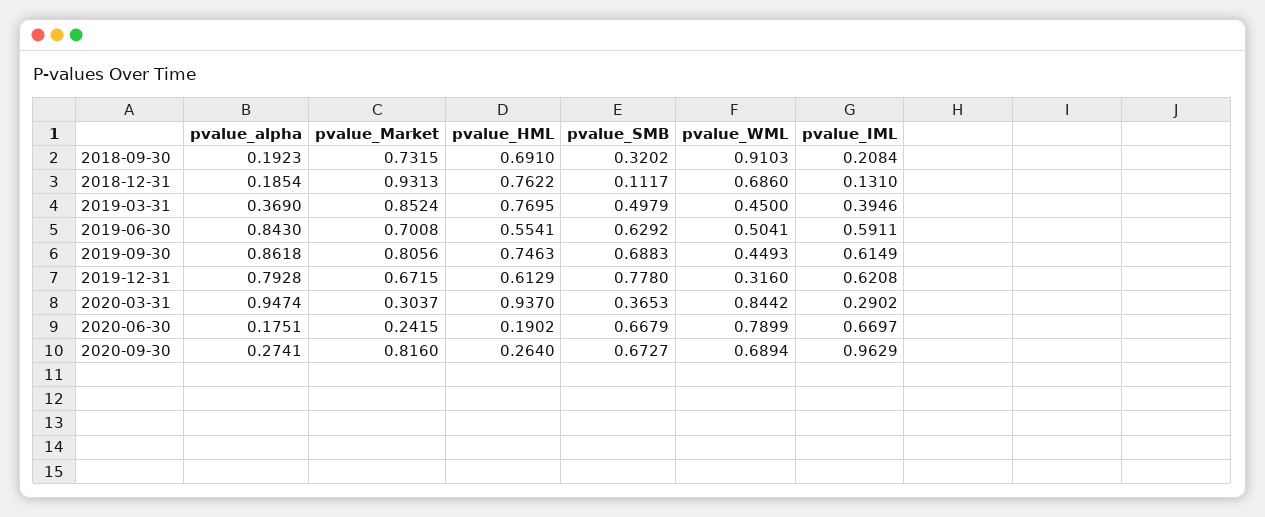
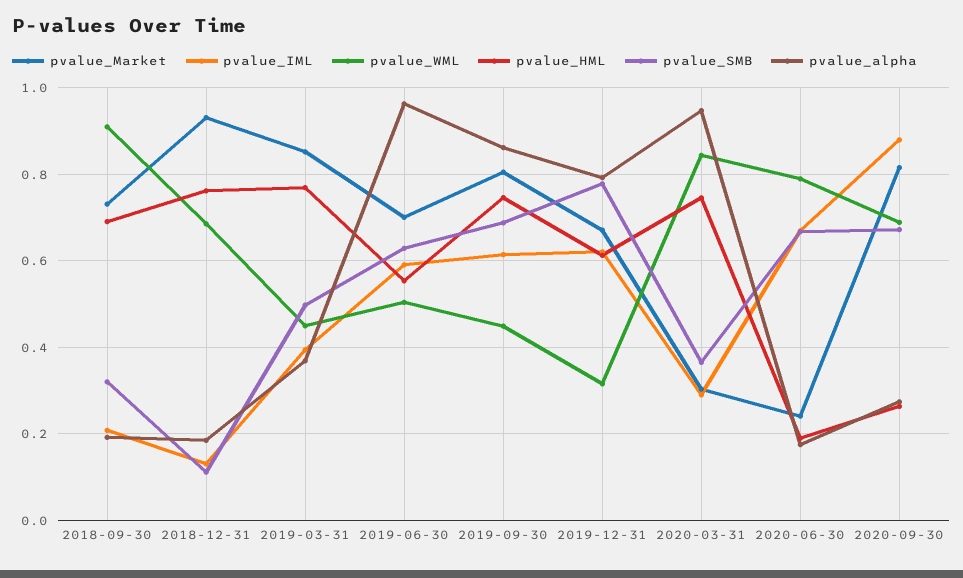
  {
    "pvalue_alpha": {
      "2018-09-30": 0.1923,
      "2018-12-31": 0.1854,
      "2019-03-31": 0.369,
-     "2019-06-30": 0.843,
+     "2019-06-30": 0.96,
      "2019-09-30": 0.8618,
      "2019-12-31": 0.7928,
      "2020-03-31": 0.9474,
      "2020-06-30": 0.1751,
      "2020-09-30": 0.2741
    },
    "pvalue_Market": {
      "2018-09-30": 0.7315,
      "2018-12-31": 0.9313,
      "2019-03-31": 0.8524,
      "2019-06-30": 0.7008,
      "2019-09-30": 0.8056,
      "2019-12-31": 0.6715,
      "2020-03-31": 0.3037,
      "2020-06-30": 0.2415,
      "2020-09-30": 0.816
    },
    "pvalue_HML": {
      "2018-09-30": 0.691,
      "2018-12-31": 0.7622,
      "2019-03-31": 0.7695,
      "2019-06-30": 0.5541,
      "2019-09-30": 0.7463,
      "2019-12-31": 0.6129,
-     "2020-03-31": 0.937,
+     "2020-03-31": 0.74,
      "2020-06-30": 0.1902,
      "2020-09-30": 0.264
    },
    "pvalue_SMB": {
      "2018-09-30": 0.3202,
      "2018-12-31": 0.1117,
      "2019-03-31": 0.4979,
      "2019-06-30": 0.6292,
      "2019-09-30": 0.6883,
      "2019-12-31": 0.778,
      "2020-03-31": 0.3653,
      "2020-06-30": 0.6679,
      "2020-09-30": 0.6727
    },
    "pvalue_WML": {
      "2018-09-30": 0.9103,
      "2018-12-31": 0.686,
      "2019-03-31": 0.45,
      "2019-06-30": 0.5041,
      "2019-09-30": 0.4493,
      "2019-12-31": 0.316,
      "2020-03-31": 0.8442,
      "2020-06-30": 0.7899,
      "2020-09-30": 0.6894
    },
    "pvalue_IML": {
      "2018-09-30": 0.2084,
      "2018-12-31": 0.131,
      "2019-03-31": 0.3946,
      "2019-06-30": 0.5911,
      "2019-09-30": 0.6149,
      "2019-12-31": 0.6208,
      "2020-03-31": 0.2902,
      "2020-06-30": 0.6697,
-     "2020-09-30": 0.9629
+     "2020-09-30": 0.88
    }
  }

